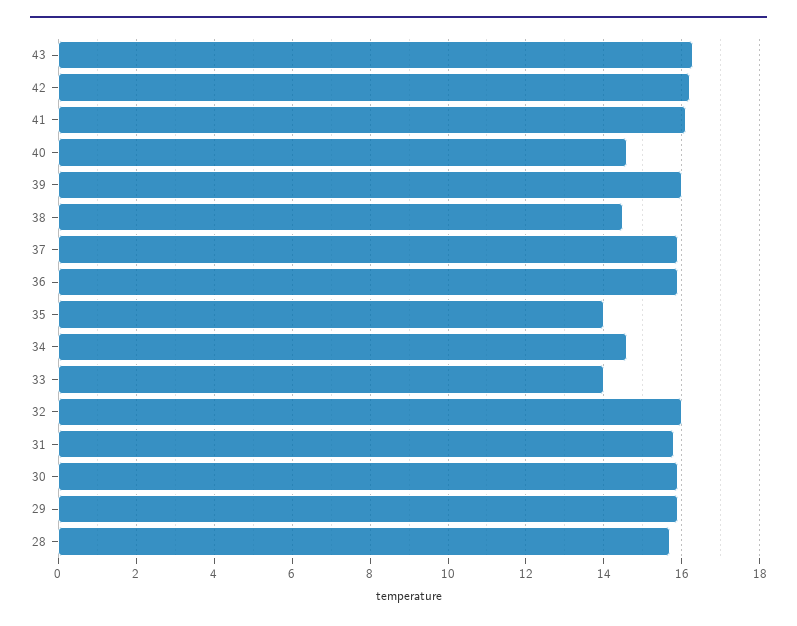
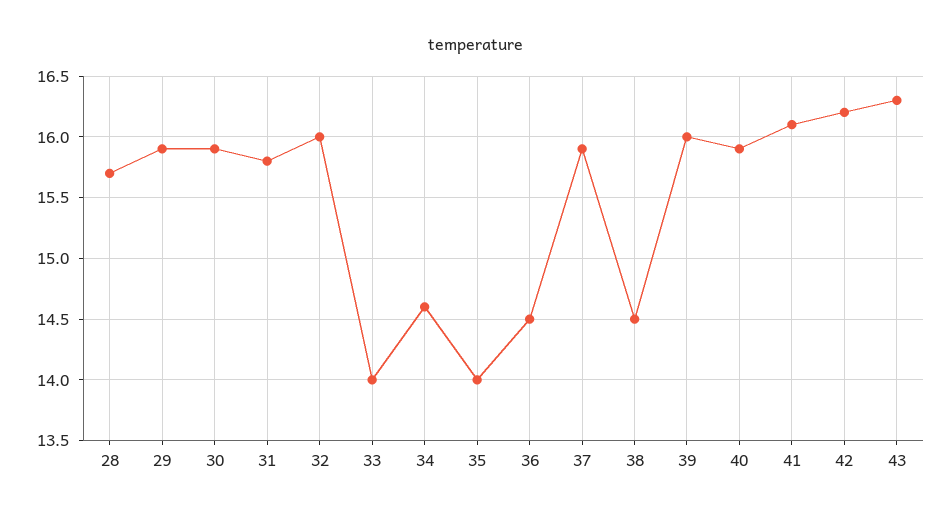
  {
    "43": 16.3,
    "42": 16.2,
    "41": 16.1,
-   "40": 14.5,
+   "40": 15.9,
    "39": 16,
    "38": 14.5,
    "37": 15.9,
-   "36": 16,
+   "36": 14.5,
    "35": 14,
    "34": 14.6,
    "33": 14,
    "32": 16,
    "31": 15.8,
    "30": 15.9,
    "29": 15.9,
    "28": 15.7
  }

